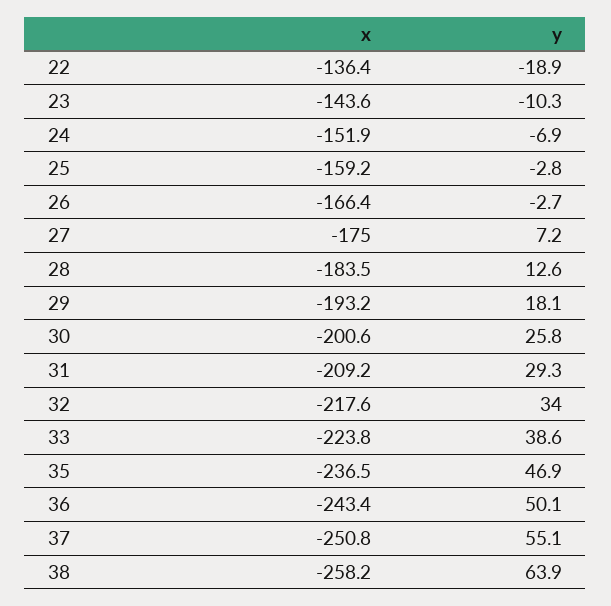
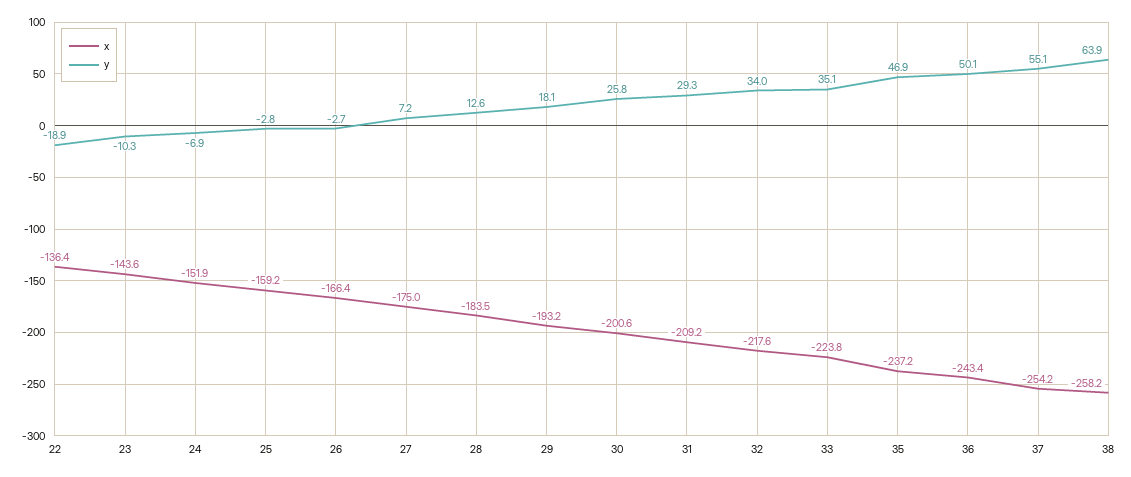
  {
    "x": {
      "22": -136.4,
      "23": -143.6,
      "24": -151.9,
      "25": -159.2,
      "26": -166.4,
      "27": -175,
      "28": -183.5,
      "29": -193.2,
      "30": -200.6,
      "31": -209.2,
      "32": -217.6,
      "33": -223.8,
-     "35": -236.5,
+     "35": -237.2,
      "36": -243.4,
-     "37": -250.8,
+     "37": -254.2,
      "38": -258.2
    },
    "y": {
      "22": -18.9,
      "23": -10.3,
      "24": -6.9,
      "25": -2.8,
      "26": -2.7,
      "27": 7.2,
      "28": 12.6,
      "29": 18.1,
      "30": 25.8,
      "31": 29.3,
      "32": 34,
-     "33": 38.6,
+     "33": 35.1,
      "35": 46.9,
      "36": 50.1,
      "37": 55.1,
      "38": 63.9
    }
  }

